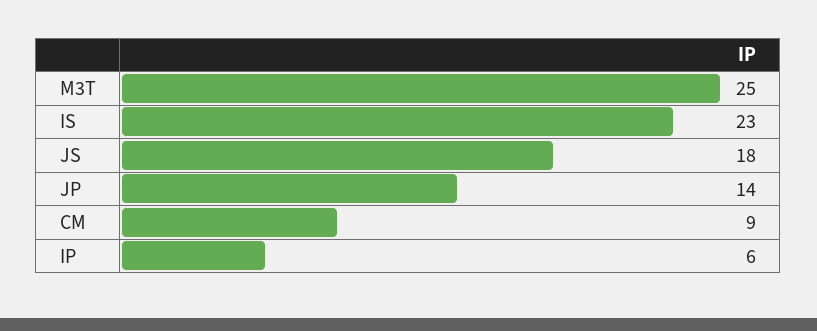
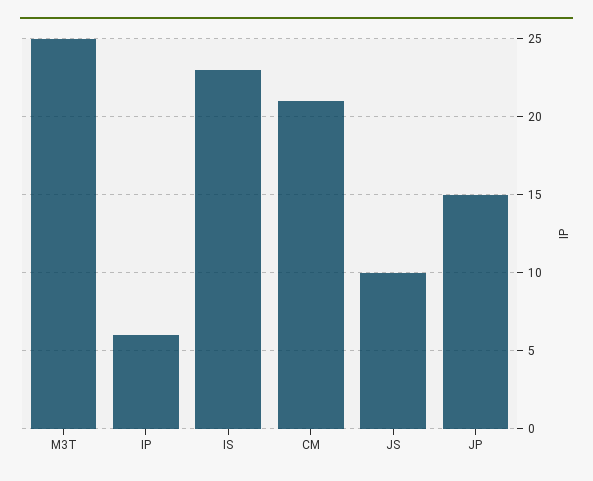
  {
    "M3T": 25,
    "IS": 23,
-   "JS": 18,
+   "JS": 10,
-   "JP": 14,
+   "JP": 15,
-   "CM": 9,
+   "CM": 21,
    "IP": 6
  }

